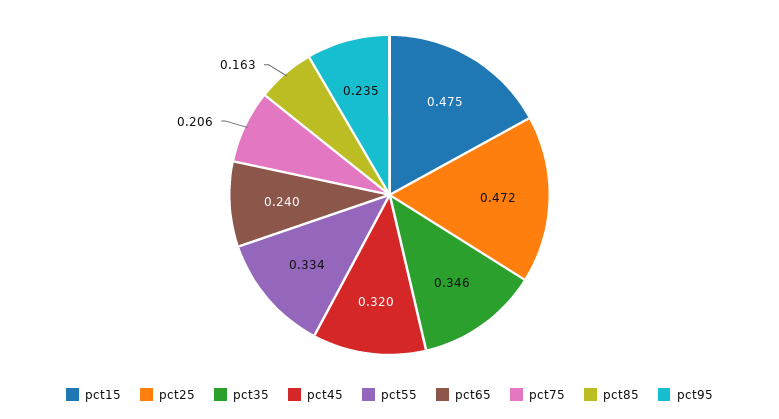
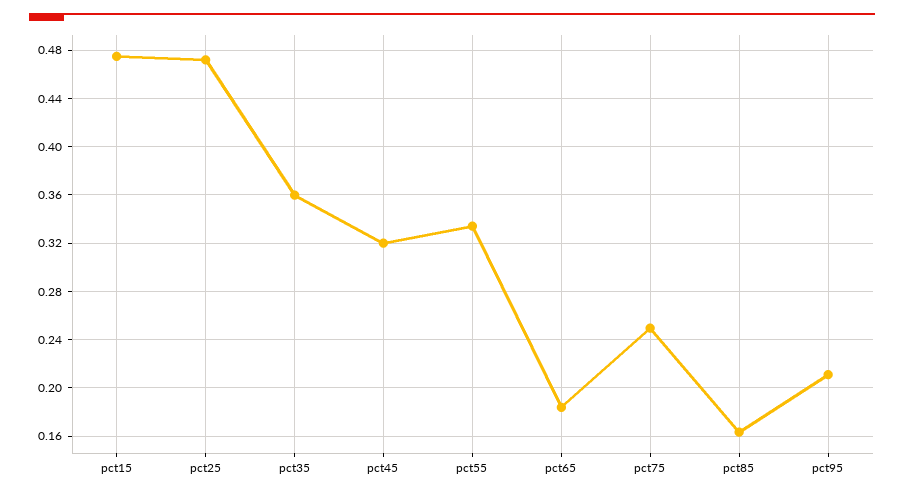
  {
    "pct15": 0.475,
    "pct25": 0.472,
-   "pct35": 0.346,
+   "pct35": 0.36,
    "pct45": 0.32,
    "pct55": 0.334,
-   "pct65": 0.24,
+   "pct65": 0.185,
-   "pct75": 0.206,
+   "pct75": 0.25,
    "pct85": 0.163,
-   "pct95": 0.235
+   "pct95": 0.21
  }

